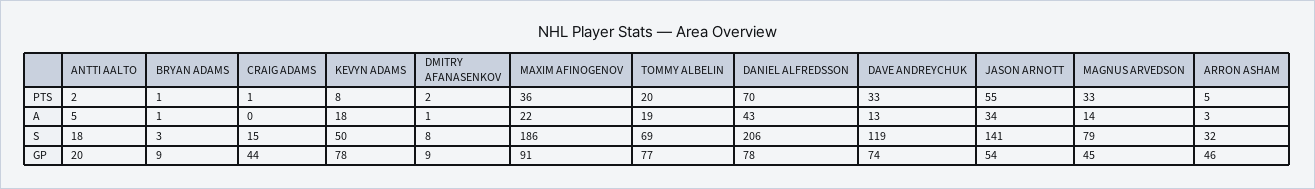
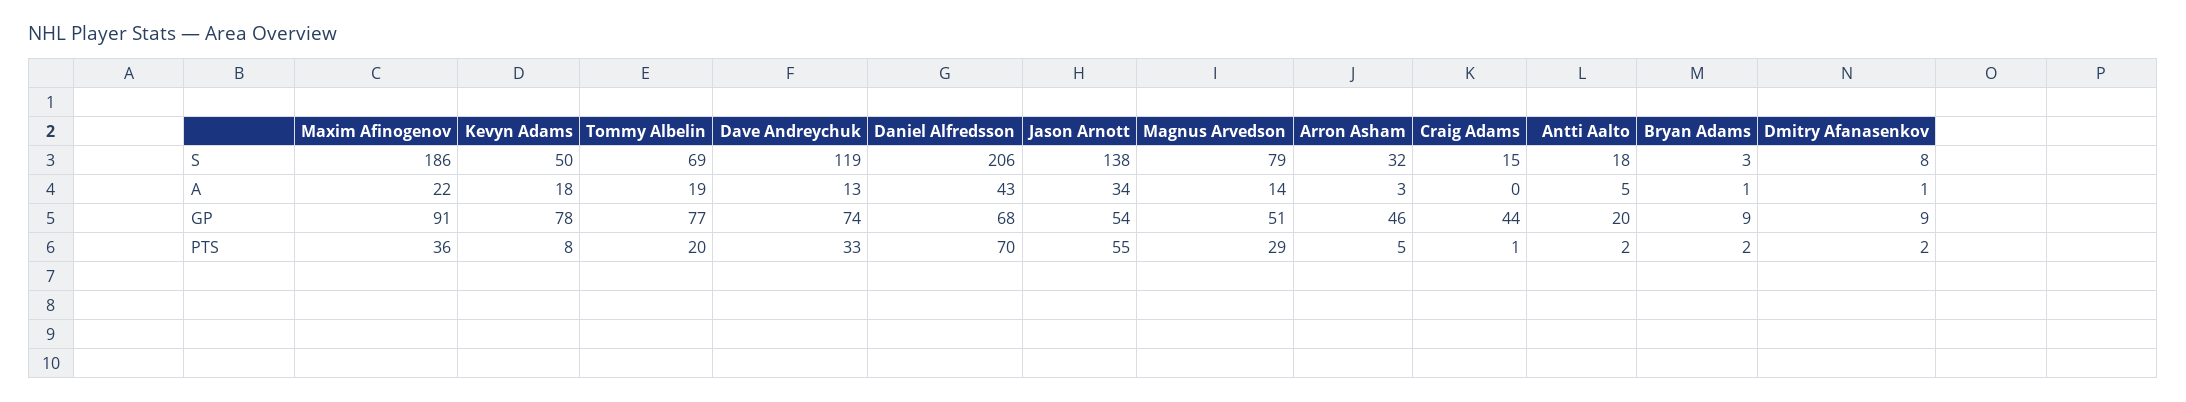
  {
    "ANTTI AALTO": {
      "PTS": 2,
      "A": 5,
      "S": 18,
      "GP": 20
    },
    "BRYAN ADAMS": {
-     "PTS": 1,
+     "PTS": 2,
      "A": 1,
      "S": 3,
      "GP": 9
    },
    "CRAIG ADAMS": {
      "PTS": 1,
      "A": 0,
      "S": 15,
      "GP": 44
    },
    "KEVYN ADAMS": {
      "PTS": 8,
      "A": 18,
      "S": 50,
      "GP": 78
    },
    "DMITRY AFANASENKOV": {
      "PTS": 2,
      "A": 1,
      "S": 8,
      "GP": 9
    },
    "MAXIM AFINOGENOV": {
      "PTS": 36,
      "A": 22,
      "S": 186,
      "GP": 91
    },
    "TOMMY ALBELIN": {
      "PTS": 20,
      "A": 19,
      "S": 69,
      "GP": 77
    },
    "DANIEL ALFREDSSON": {
      "PTS": 70,
      "A": 43,
      "S": 206,
-     "GP": 78
+     "GP": 68
    },
    "DAVE ANDREYCHUK": {
      "PTS": 33,
      "A": 13,
      "S": 119,
      "GP": 74
    },
    "JASON ARNOTT": {
      "PTS": 55,
      "A": 34,
-     "S": 141,
+     "S": 138,
      "GP": 54
    },
    "MAGNUS ARVEDSON": {
-     "PTS": 33,
+     "PTS": 29,
      "A": 14,
      "S": 79,
-     "GP": 45
+     "GP": 51
    },
    "ARRON ASHAM": {
      "PTS": 5,
      "A": 3,
      "S": 32,
      "GP": 46
    }
  }

